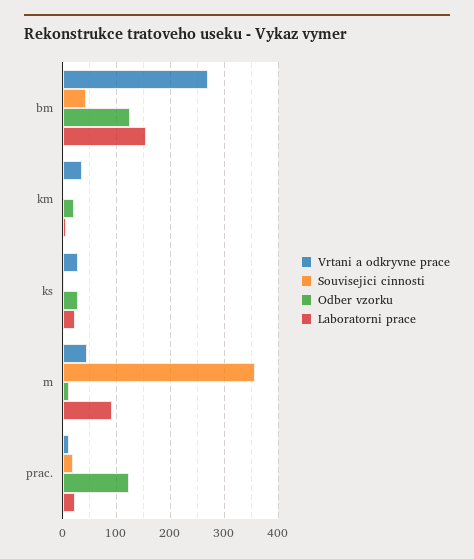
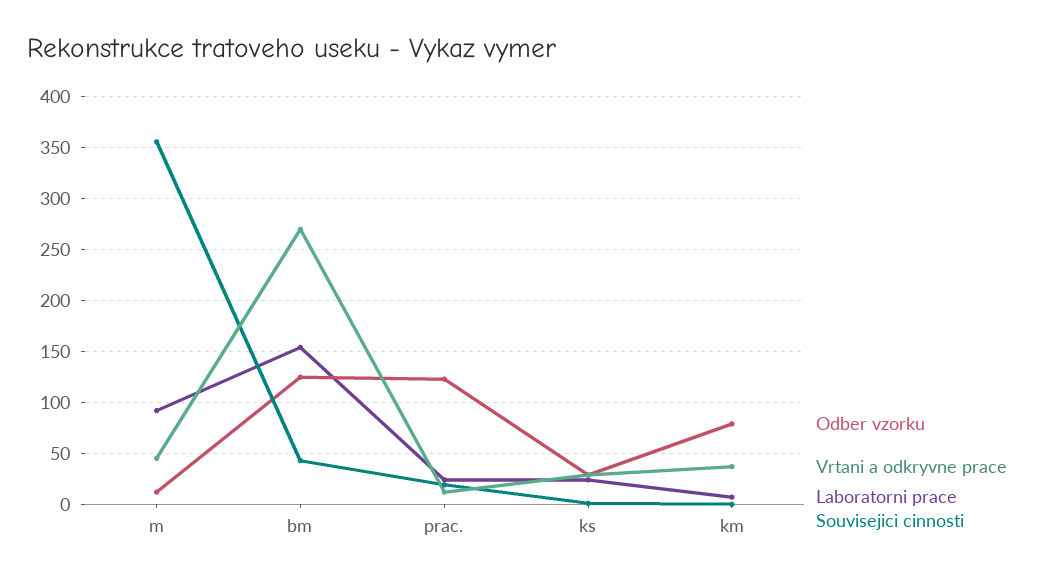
  {
    "Vrtani a odkryvne prace": {
      "bm": 270,
      "km": 40,
      "ks": 30,
      "m": 50,
      "prac.": 10
    },
    "Souvisejici cinnosti": {
      "bm": 40,
      "km": 0,
      "ks": 0,
      "m": 360,
      "prac.": 20
    },
    "Odber vzorku": {
      "bm": 130,
-     "km": 20,
+     "km": 80,
      "ks": 30,
      "m": 10,
      "prac.": 120
    },
    "Laboratorni prace": {
      "bm": 150,
      "km": 10,
      "ks": 20,
      "m": 90,
      "prac.": 20
    }
  }

